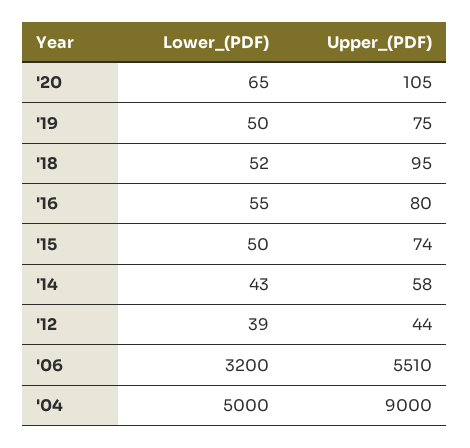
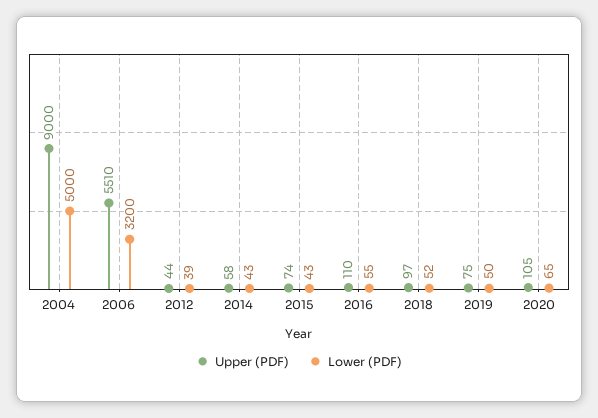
  {
    "Lower_(PDF)": {
      "'20": 65,
      "'19": 50,
      "'18": 52,
      "'16": 55,
-     "'15": 50,
+     "'15": 43,
      "'14": 43,
      "'12": 39,
      "'06": 3200,
      "'04": 5000
    },
    "Upper_(PDF)": {
      "'20": 105,
      "'19": 75,
-     "'18": 95,
+     "'18": 97,
-     "'16": 80,
+     "'16": 110,
      "'15": 74,
      "'14": 58,
      "'12": 44,
      "'06": 5510,
      "'04": 9000
    }
  }

